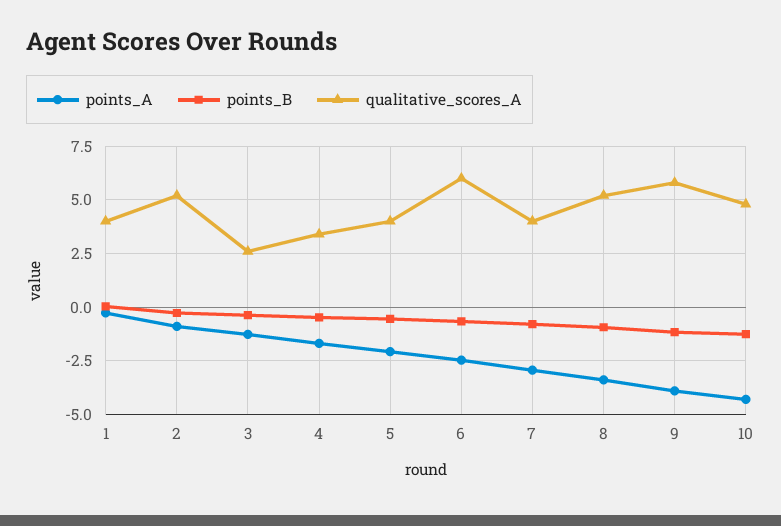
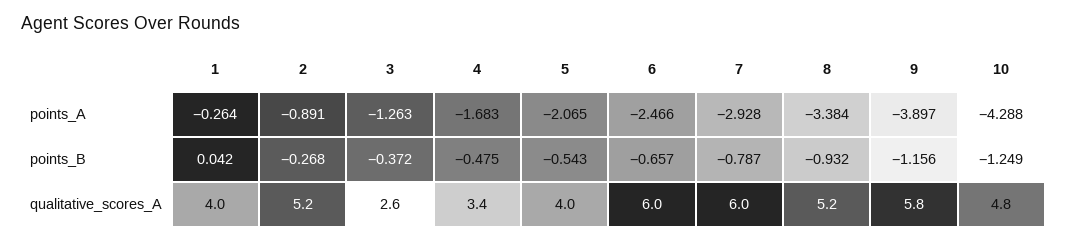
  {
    "points_A": {
      "1": -0.264,
      "2": -0.891,
      "3": -1.263,
      "4": -1.683,
      "5": -2.065,
      "6": -2.466,
      "7": -2.928,
      "8": -3.384,
      "9": -3.897,
      "10": -4.288
    },
    "points_B": {
      "1": 0.042,
      "2": -0.268,
      "3": -0.372,
      "4": -0.475,
      "5": -0.543,
      "6": -0.657,
      "7": -0.787,
      "8": -0.932,
      "9": -1.156,
      "10": -1.249
    },
    "qualitative_scores_A": {
      "1": 4,
      "2": 5.2,
      "3": 2.6,
      "4": 3.4,
      "5": 4,
      "6": 6,
-     "7": 4,
+     "7": 6,
      "8": 5.2,
      "9": 5.8,
      "10": 4.8
    }
  }

